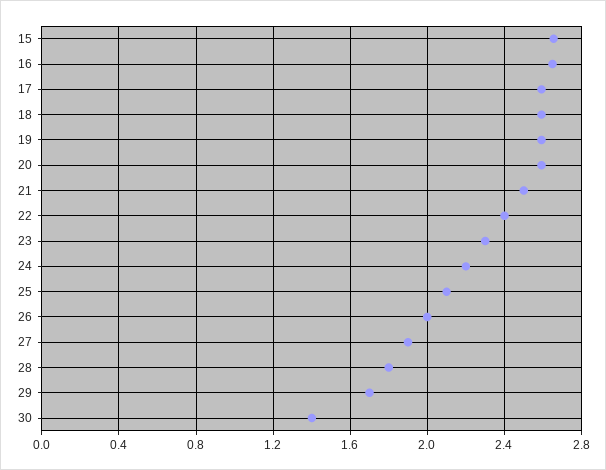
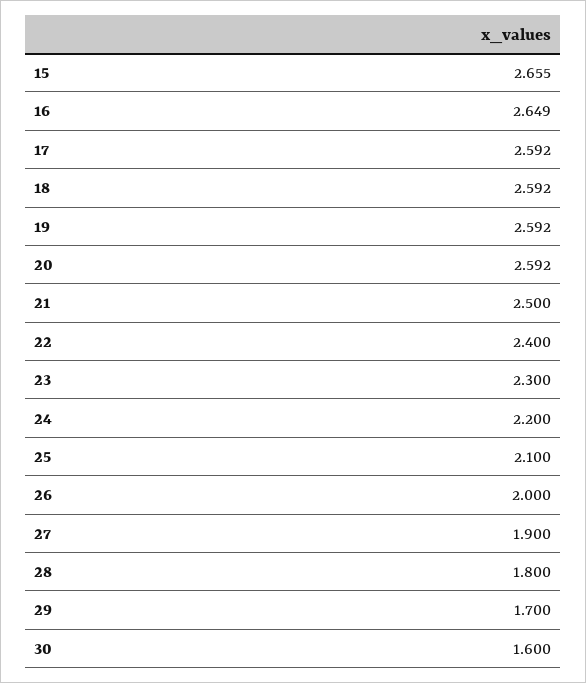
  {
    "15": 2.655,
    "16": 2.649,
    "17": 2.592,
    "18": 2.592,
    "19": 2.592,
    "20": 2.592,
    "21": 2.5,
    "22": 2.4,
    "23": 2.3,
    "24": 2.2,
    "25": 2.1,
    "26": 2,
    "27": 1.9,
    "28": 1.8,
    "29": 1.7,
-   "30": 1.4
+   "30": 1.6
  }

